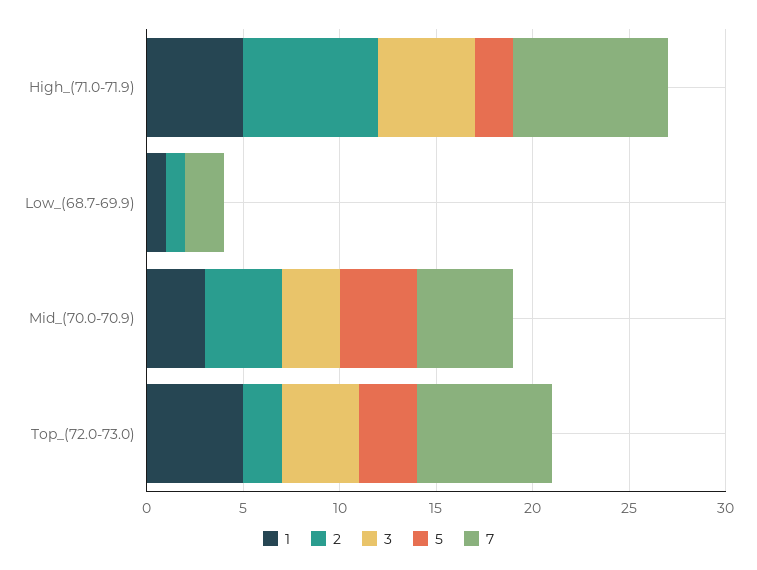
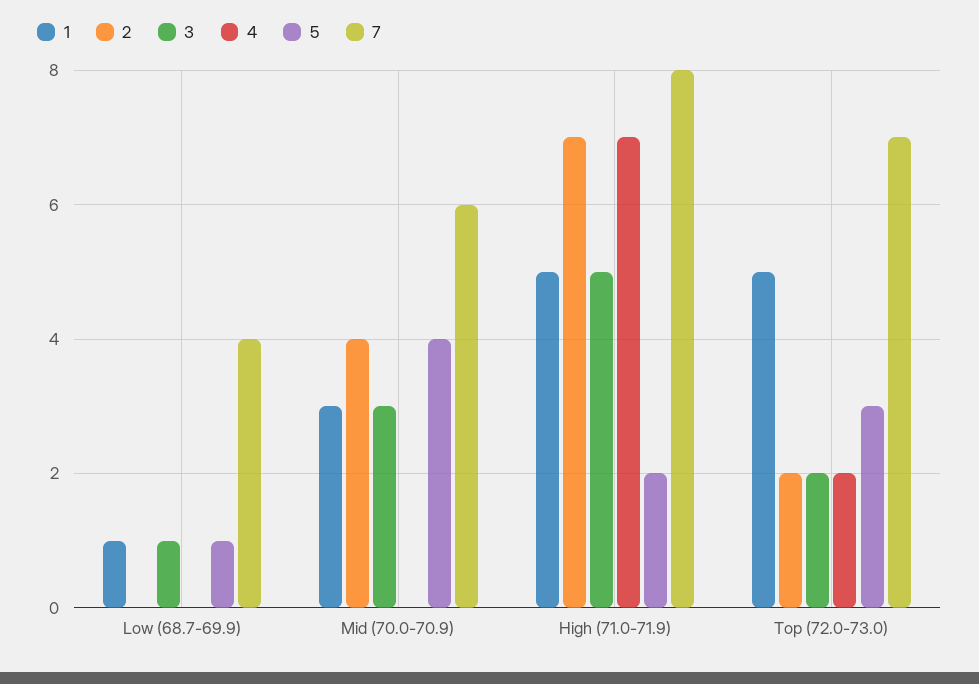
  {
    "1": {
      "High_(71.0-71.9)": 5,
      "Low_(68.7-69.9)": 1,
      "Mid_(70.0-70.9)": 3,
      "Top_(72.0-73.0)": 5
    },
    "2": {
      "High_(71.0-71.9)": 7,
-     "Low_(68.7-69.9)": 1,
+     "Low_(68.7-69.9)": 0,
      "Mid_(70.0-70.9)": 4,
      "Top_(72.0-73.0)": 2
    },
    "3": {
      "High_(71.0-71.9)": 5,
-     "Low_(68.7-69.9)": 0,
+     "Low_(68.7-69.9)": 1,
      "Mid_(70.0-70.9)": 3,
-     "Top_(72.0-73.0)": 4
+     "Top_(72.0-73.0)": 2
    },
    "5": {
      "High_(71.0-71.9)": 2,
-     "Low_(68.7-69.9)": 0,
+     "Low_(68.7-69.9)": 1,
      "Mid_(70.0-70.9)": 4,
      "Top_(72.0-73.0)": 3
    },
    "7": {
      "High_(71.0-71.9)": 8,
-     "Low_(68.7-69.9)": 2,
+     "Low_(68.7-69.9)": 4,
-     "Mid_(70.0-70.9)": 5,
+     "Mid_(70.0-70.9)": 6,
      "Top_(72.0-73.0)": 7
-   }
+   },
+   "4": {
+     "Low_(68.7-69.9)": 0,
+     "Mid_(70.0-70.9)": 0,
+     "High_(71.0-71.9)": 7,
+     "Top_(72.0-73.0)": 2
+   }
  }

